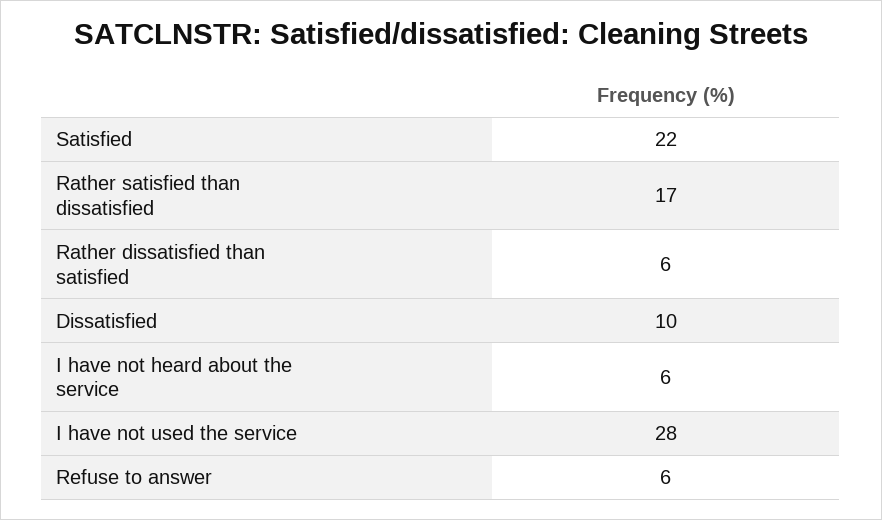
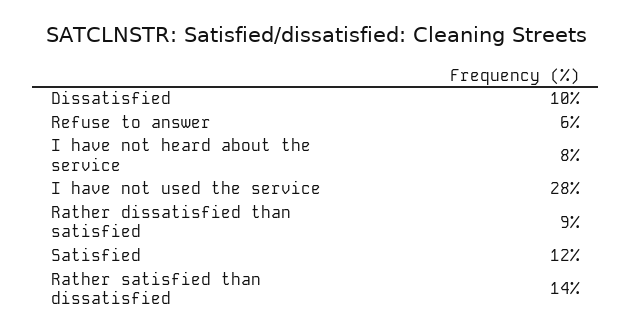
  {
-   "Satisfied": 22,
+   "Satisfied": 12,
-   "Rather satisfied than dissatisfied": 17,
+   "Rather satisfied than dissatisfied": 14,
-   "Rather dissatisfied than satisfied": 6,
+   "Rather dissatisfied than satisfied": 9,
    "Dissatisfied": 10,
-   "I have not heard about the service": 6,
+   "I have not heard about the service": 8,
    "I have not used the service": 28,
    "Refuse to answer": 6
  }

